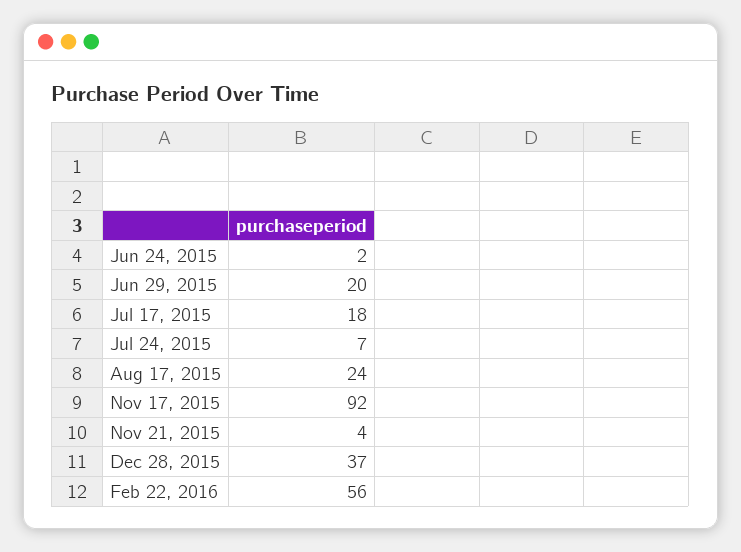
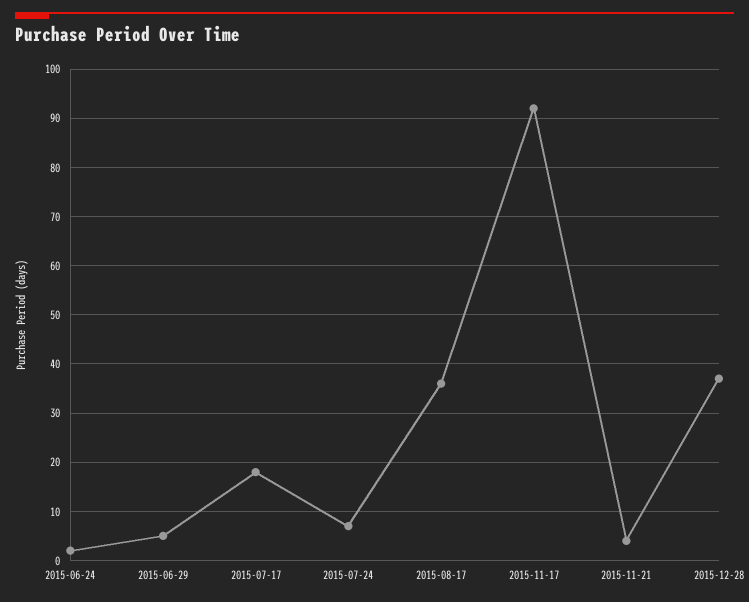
  {
    "Jun 24, 2015": 2,
-   "Jun 29, 2015": 20,
+   "Jun 29, 2015": 5,
    "Jul 17, 2015": 18,
    "Jul 24, 2015": 7,
-   "Aug 17, 2015": 24,
+   "Aug 17, 2015": 35,
    "Nov 17, 2015": 92,
    "Nov 21, 2015": 4,
-   "Dec 28, 2015": 37,
+   "Dec 28, 2015": 37
-   "Feb 22, 2016": 56
  }

